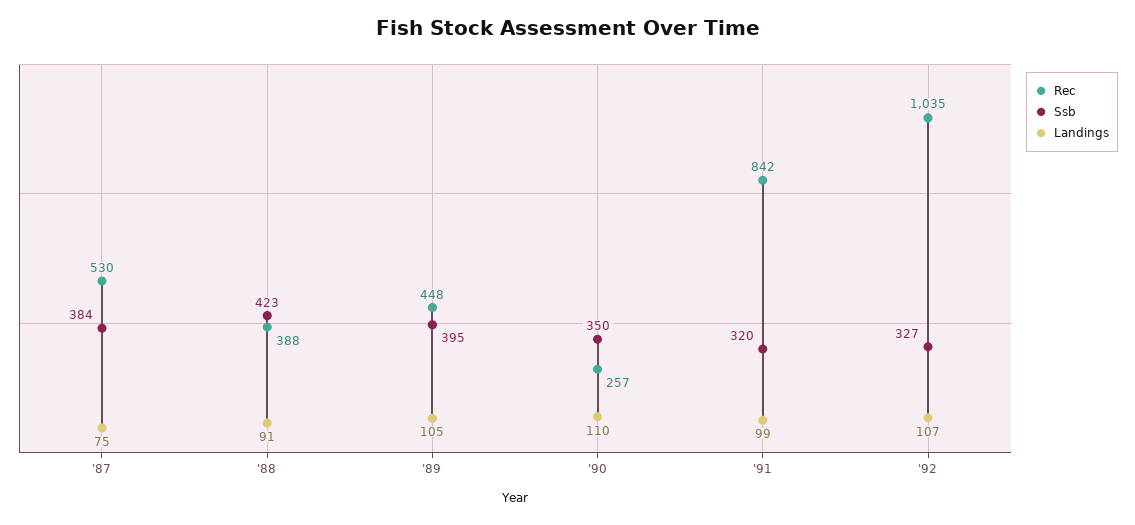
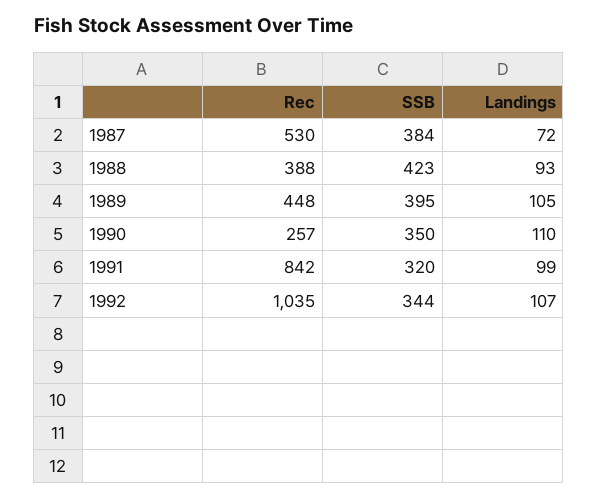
  {
    "Rec": {
      "'87": 530,
      "'88": 388,
      "'89": 448,
      "'90": 257,
      "'91": 842,
      "'92": 1035
    },
    "Ssb": {
      "'87": 384,
      "'88": 423,
      "'89": 395,
      "'90": 350,
      "'91": 320,
-     "'92": 327
+     "'92": 344
    },
    "Landings": {
-     "'87": 75,
+     "'87": 72,
-     "'88": 91,
+     "'88": 93,
      "'89": 105,
      "'90": 110,
      "'91": 99,
      "'92": 107
    }
  }

